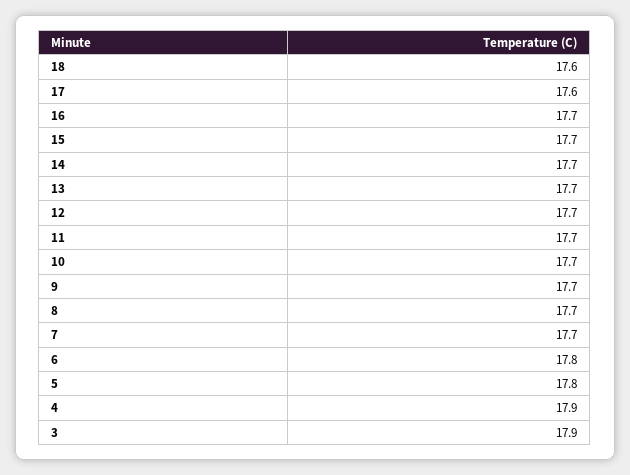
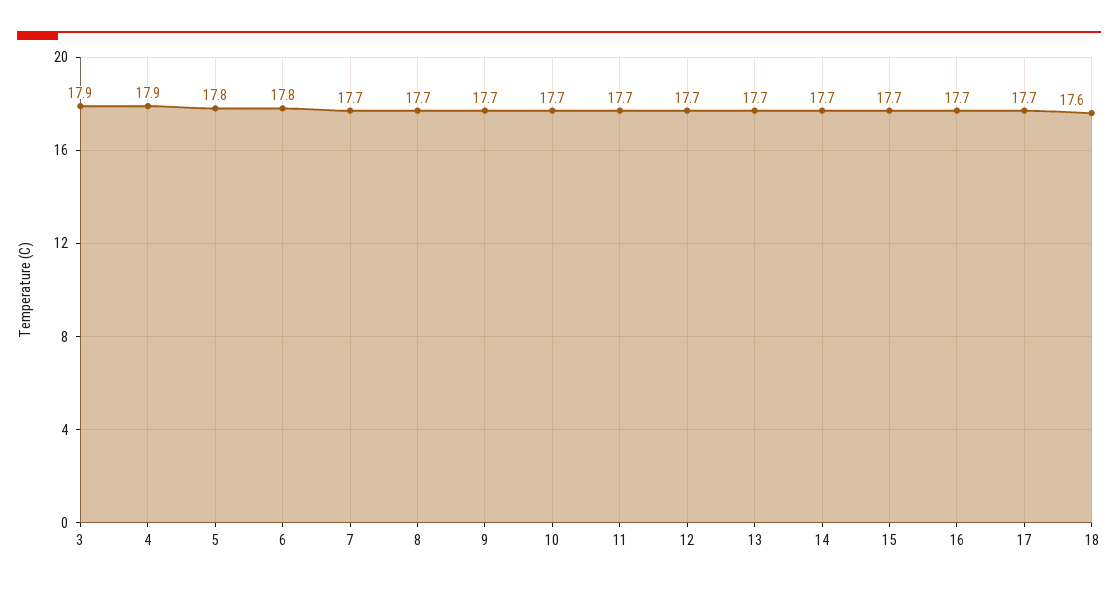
  {
    "18": 17.6,
-   "17": 17.6,
+   "17": 17.7,
    "16": 17.7,
    "15": 17.7,
    "14": 17.7,
    "13": 17.7,
    "12": 17.7,
    "11": 17.7,
    "10": 17.7,
    "9": 17.7,
    "8": 17.7,
    "7": 17.7,
    "6": 17.8,
    "5": 17.8,
    "4": 17.9,
    "3": 17.9
  }

